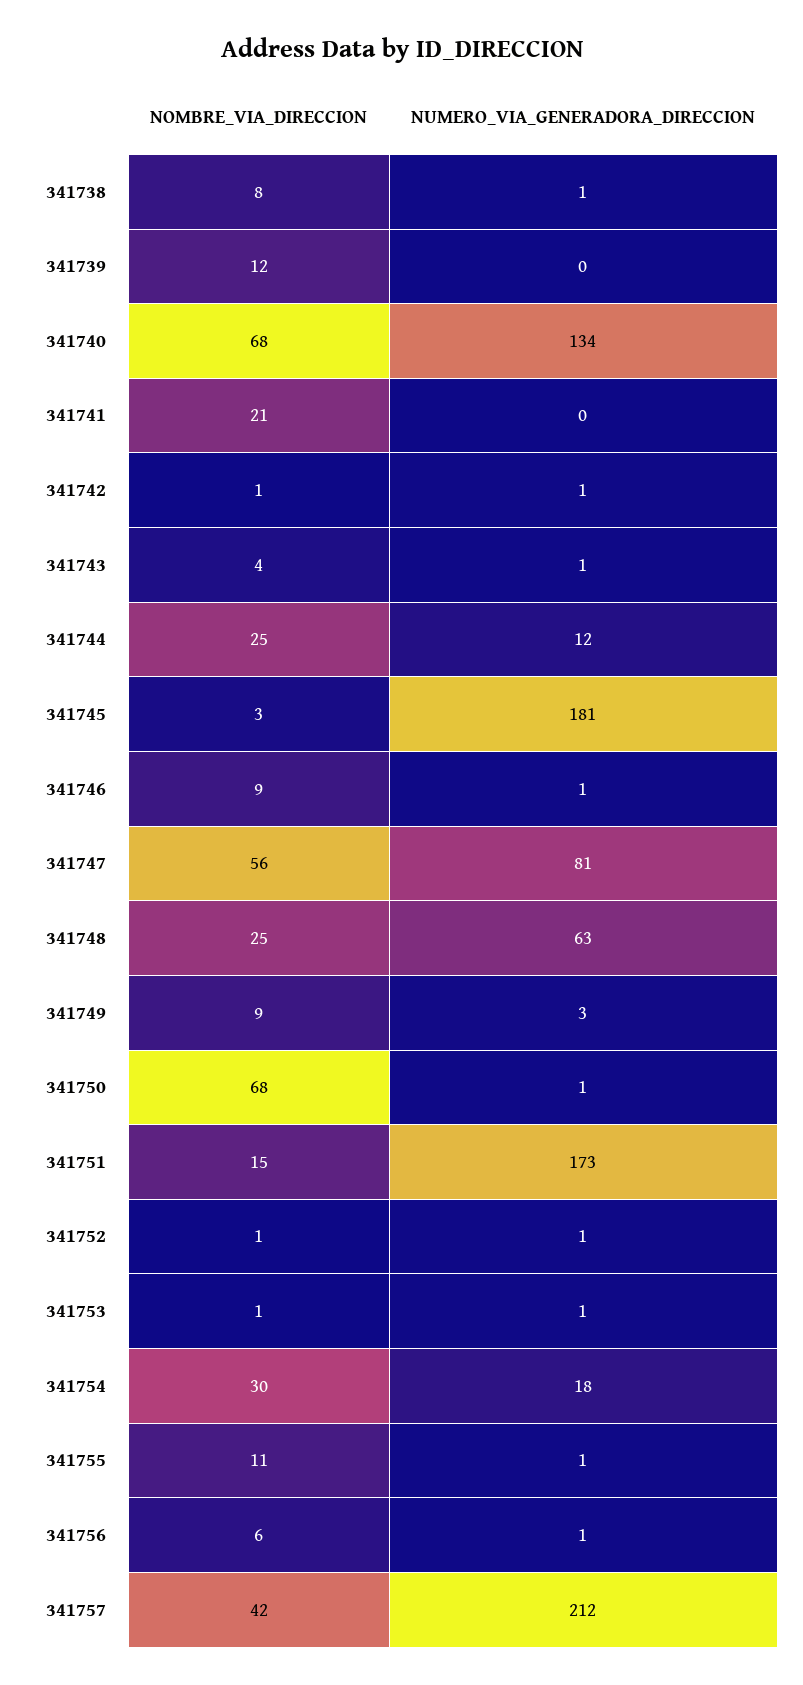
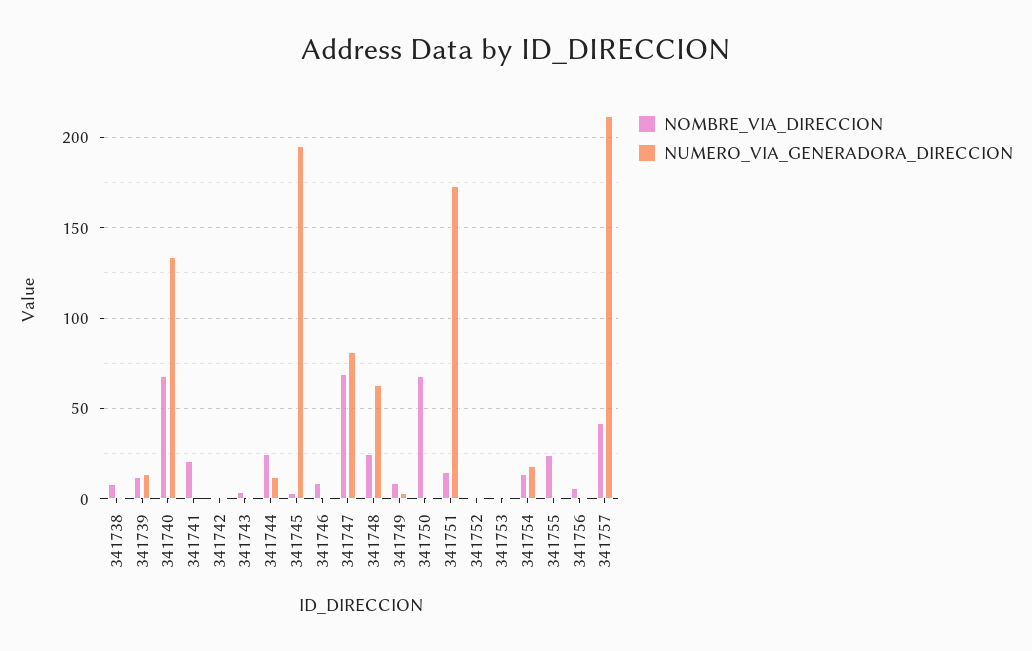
  {
    "NOMBRE_VIA_DIRECCION": {
      "341738": 8,
      "341739": 12,
      "341740": 68,
      "341741": 21,
      "341742": 1,
      "341743": 4,
      "341744": 25,
      "341745": 3,
      "341746": 9,
-     "341747": 56,
+     "341747": 70,
      "341748": 25,
      "341749": 9,
      "341750": 68,
      "341751": 15,
      "341752": 1,
      "341753": 1,
-     "341754": 30,
+     "341754": 15,
-     "341755": 11,
+     "341755": 25,
      "341756": 6,
      "341757": 42
    },
    "NUMERO_VIA_GENERADORA_DIRECCION": {
      "341738": 1,
-     "341739": 0,
+     "341739": 15,
      "341740": 134,
      "341741": 0,
      "341742": 1,
      "341743": 1,
      "341744": 12,
-     "341745": 181,
+     "341745": 195,
      "341746": 1,
      "341747": 81,
      "341748": 63,
      "341749": 3,
      "341750": 1,
      "341751": 173,
      "341752": 1,
      "341753": 1,
      "341754": 18,
      "341755": 1,
      "341756": 1,
      "341757": 212
    }
  }

